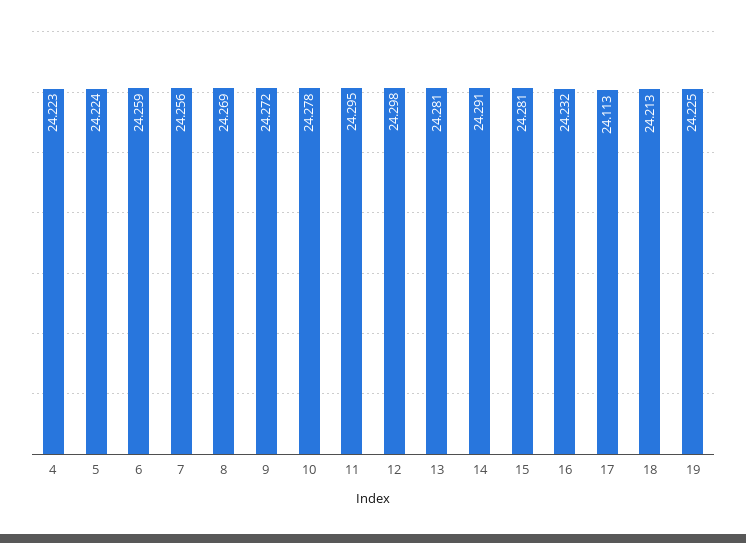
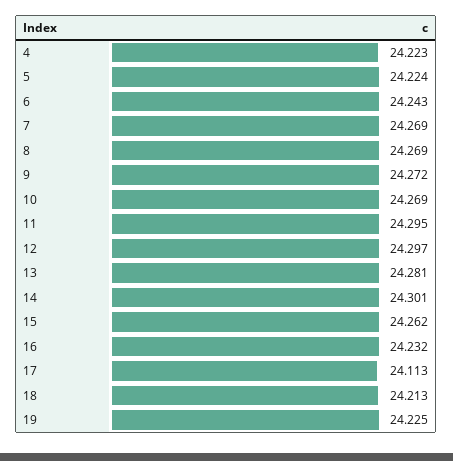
  {
    "4": 24.223,
    "5": 24.224,
-   "6": 24.259,
+   "6": 24.243,
-   "7": 24.256,
+   "7": 24.269,
    "8": 24.269,
    "9": 24.272,
-   "10": 24.278,
+   "10": 24.269,
    "11": 24.295,
-   "12": 24.298,
+   "12": 24.297,
    "13": 24.281,
-   "14": 24.291,
+   "14": 24.301,
-   "15": 24.281,
+   "15": 24.262,
    "16": 24.232,
    "17": 24.113,
    "18": 24.213,
    "19": 24.225
  }

